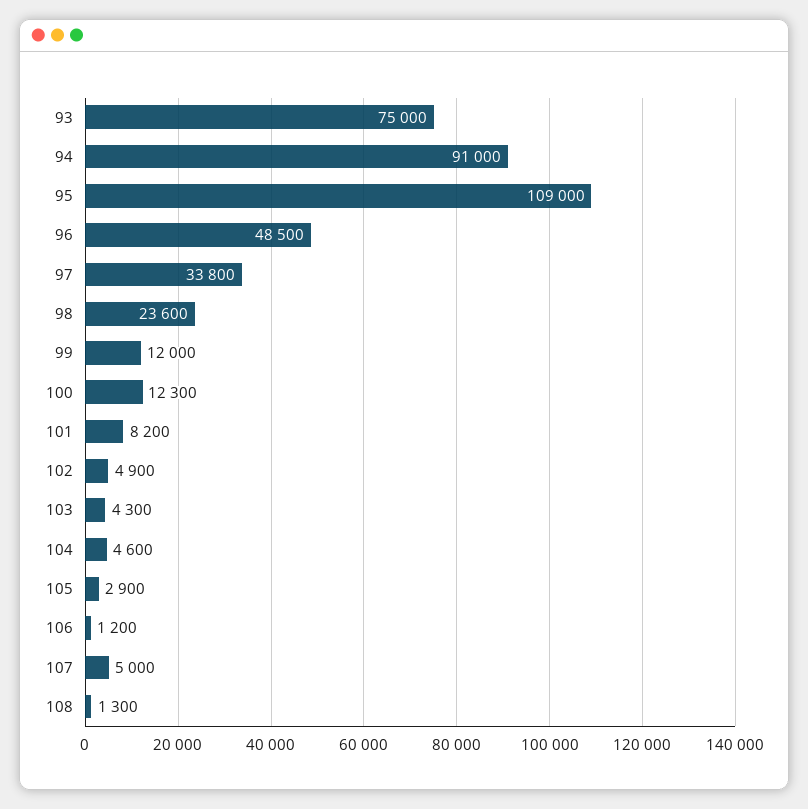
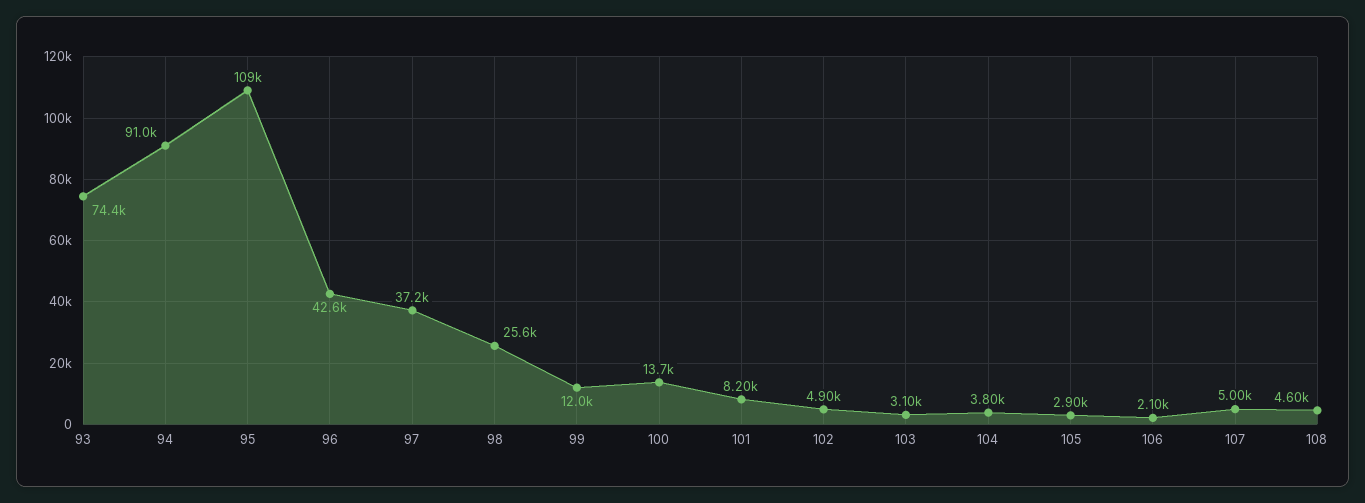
  {
-   "93": 75000,
+   "93": 74400,
    "94": 91000,
    "95": 109000,
-   "96": 48500,
+   "96": 42600,
-   "97": 33800,
+   "97": 37200,
-   "98": 23600,
+   "98": 25600,
    "99": 12000,
-   "100": 12300,
+   "100": 13700,
    "101": 8200,
    "102": 4900,
-   "103": 4300,
+   "103": 3100,
-   "104": 4600,
+   "104": 3800,
    "105": 2900,
-   "106": 1200,
+   "106": 2100,
    "107": 5000,
-   "108": 1300
+   "108": 4600
  }

